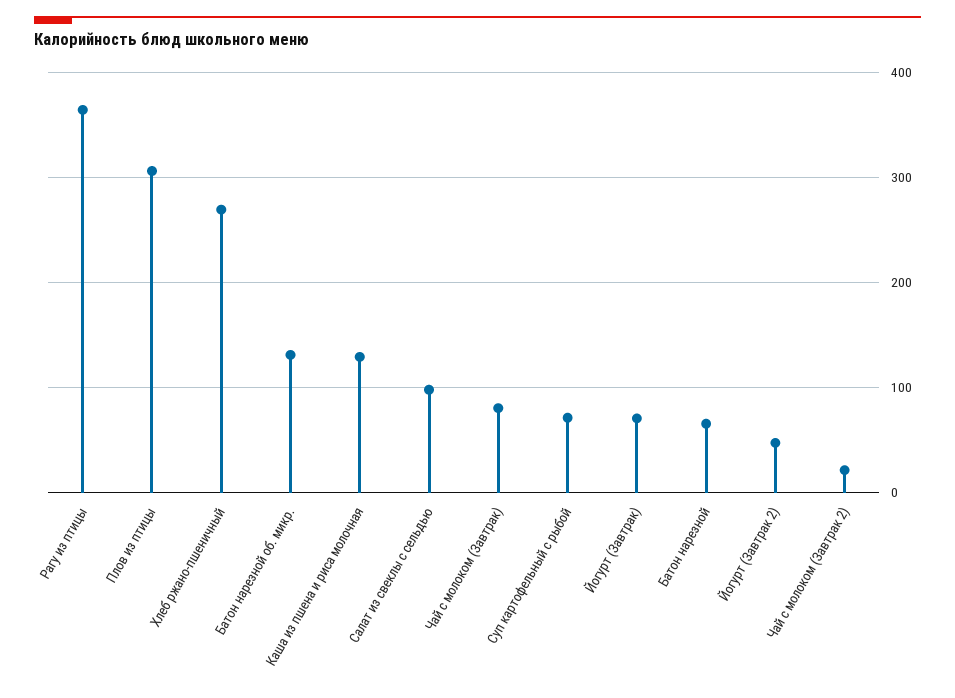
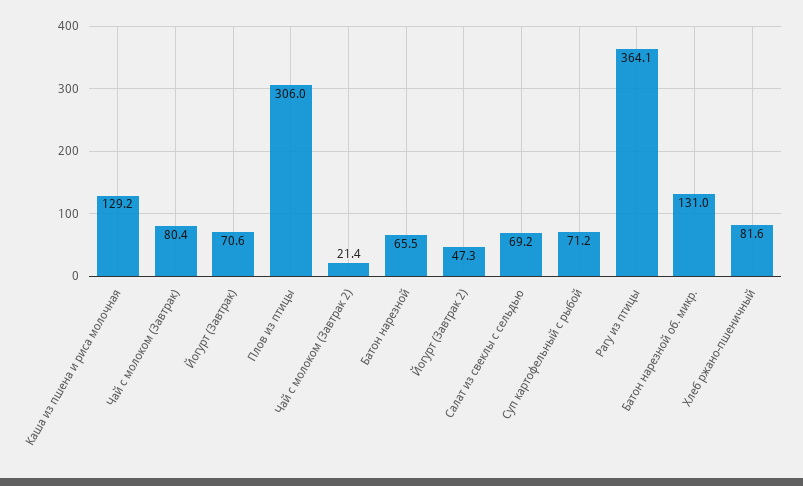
  {
    "Рагу из птицы": 364.1,
    "Плов из птицы": 306,
-   "Хлеб ржано-пшеничный": 270,
+   "Хлеб ржано-пшеничный": 81.6,
    "Батон нарезной об. микр.": 131,
    "Каша из пшена и риса молочная": 129.2,
-   "Салат из свеклы с сельдью": 100,
+   "Салат из свеклы с сельдью": 69.2,
    "Чай с молоком (Завтрак)": 80.4,
    "Суп картофельный с рыбой": 71.2,
    "Йогурт (Завтрак)": 70.6,
    "Батон нарезной": 65.5,
    "Йогурт (Завтрак 2)": 47.3,
    "Чай с молоком (Завтрак 2)": 21.4
  }

